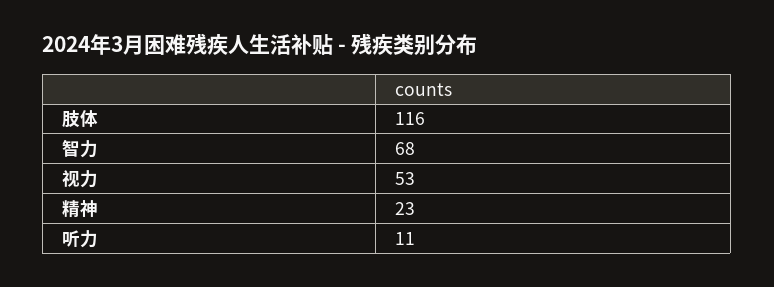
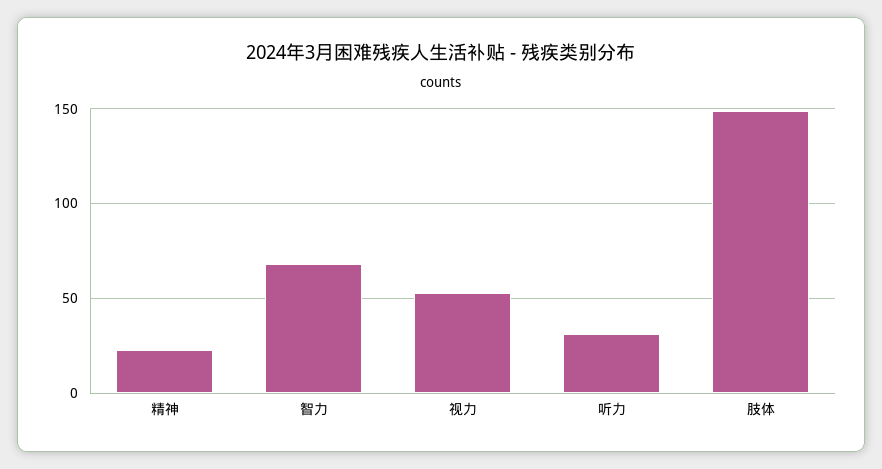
  {
-   "肢体": 116,
+   "肢体": 150,
    "智力": 68,
    "视力": 53,
    "精神": 23,
-   "听力": 11
+   "听力": 30
  }

